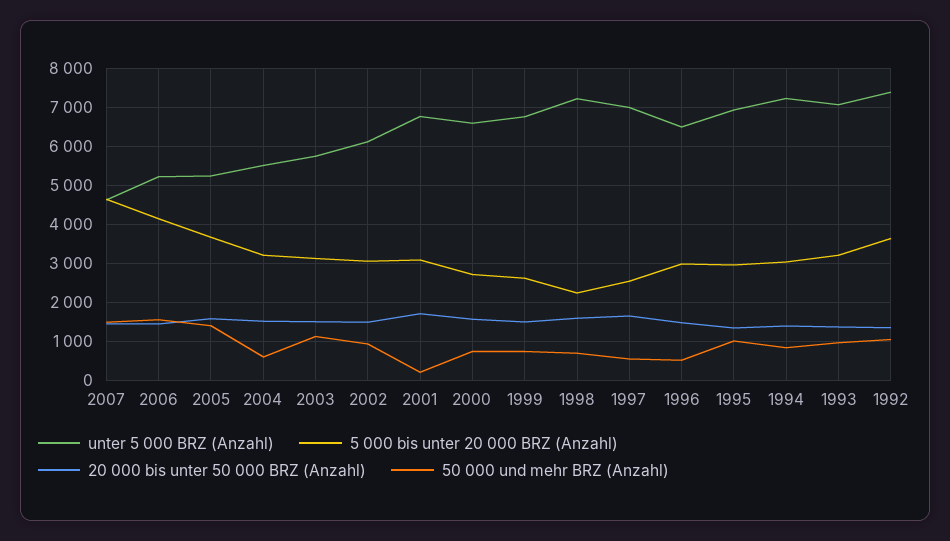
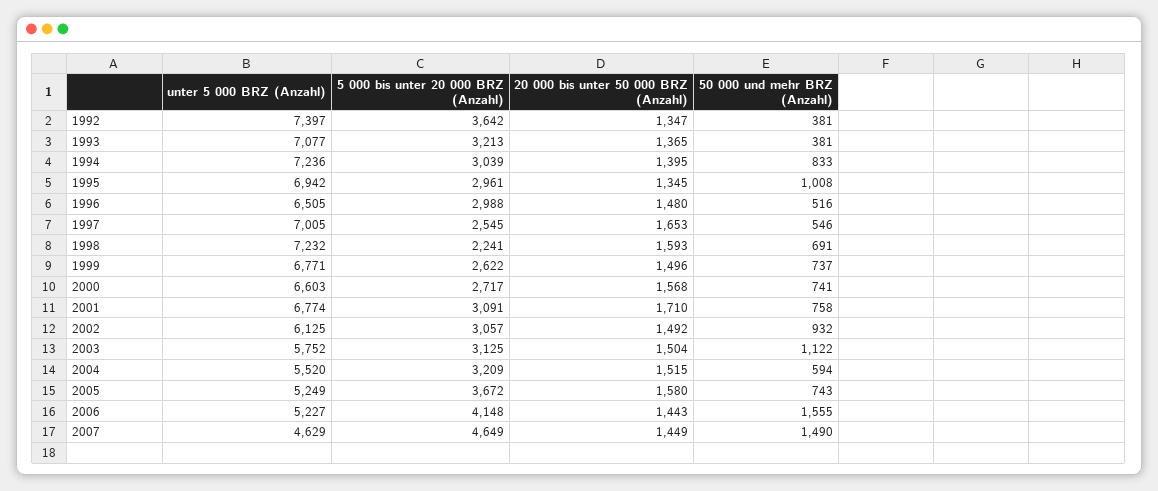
  {
    "unter 5 000 BRZ (Anzahl)": {
      "2007": 4629,
      "2006": 5227,
      "2005": 5249,
      "2004": 5520,
      "2003": 5752,
      "2002": 6125,
      "2001": 6774,
      "2000": 6603,
      "1999": 6771,
      "1998": 7232,
      "1997": 7005,
      "1996": 6505,
      "1995": 6942,
      "1994": 7236,
      "1993": 7077,
      "1992": 7397
    },
    "5 000 bis unter 20 000 BRZ (Anzahl)": {
      "2007": 4649,
      "2006": 4148,
      "2005": 3672,
      "2004": 3209,
      "2003": 3125,
      "2002": 3057,
      "2001": 3091,
      "2000": 2717,
      "1999": 2622,
      "1998": 2241,
      "1997": 2545,
      "1996": 2988,
      "1995": 2961,
      "1994": 3039,
      "1993": 3213,
      "1992": 3642
    },
    "20 000 bis unter 50 000 BRZ (Anzahl)": {
      "2007": 1449,
      "2006": 1443,
      "2005": 1580,
      "2004": 1515,
      "2003": 1504,
      "2002": 1492,
      "2001": 1710,
      "2000": 1568,
      "1999": 1496,
      "1998": 1593,
      "1997": 1653,
      "1996": 1480,
      "1995": 1345,
      "1994": 1395,
      "1993": 1365,
      "1992": 1347
    },
    "50 000 und mehr BRZ (Anzahl)": {
      "2007": 1490,
      "2006": 1555,
-     "2005": 1400,
+     "2005": 743,
      "2004": 594,
      "2003": 1122,
      "2002": 932,
-     "2001": 200,
+     "2001": 758,
      "2000": 741,
      "1999": 737,
      "1998": 691,
      "1997": 546,
      "1996": 516,
      "1995": 1008,
      "1994": 833,
-     "1993": 1000,
+     "1993": 381,
-     "1992": 1000
+     "1992": 381
    }
  }

